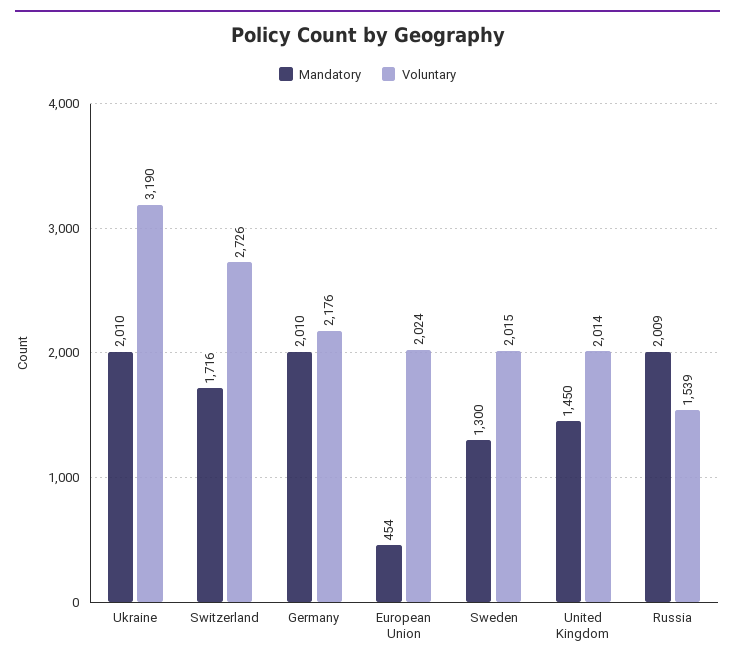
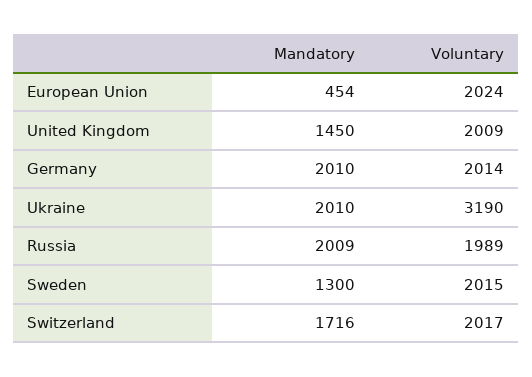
  {
    "Mandatory": {
      "Ukraine": 2010,
      "Switzerland": 1716,
      "Germany": 2010,
      "European Union": 454,
      "Sweden": 1300,
      "United Kingdom": 1450,
      "Russia": 2009
    },
    "Voluntary": {
      "Ukraine": 3190,
-     "Switzerland": 2726,
+     "Switzerland": 2017,
-     "Germany": 2176,
+     "Germany": 2014,
      "European Union": 2024,
      "Sweden": 2015,
-     "United Kingdom": 2014,
+     "United Kingdom": 2009,
-     "Russia": 1539
+     "Russia": 1989
    }
  }

